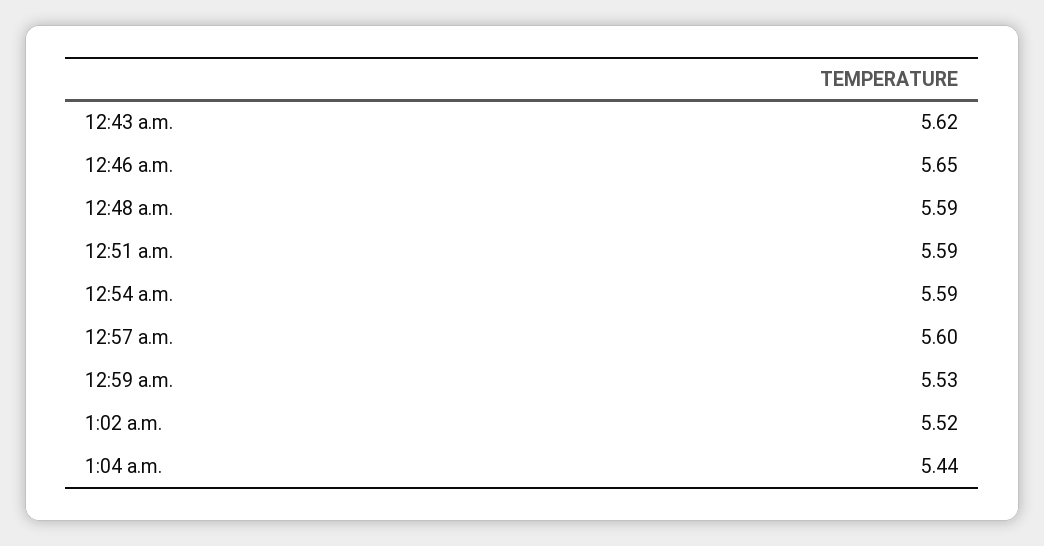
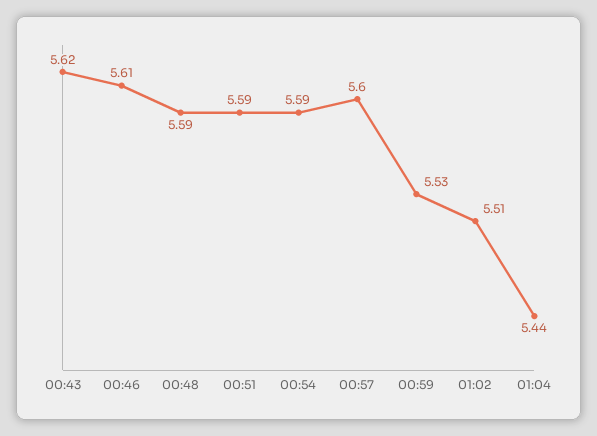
  {
    "12:43 a.m.": 5.62,
-   "12:46 a.m.": 5.65,
+   "12:46 a.m.": 5.61,
    "12:48 a.m.": 5.59,
    "12:51 a.m.": 5.59,
    "12:54 a.m.": 5.59,
    "12:57 a.m.": 5.6,
    "12:59 a.m.": 5.53,
-   "1:02 a.m.": 5.52,
+   "1:02 a.m.": 5.51,
    "1:04 a.m.": 5.44
  }

